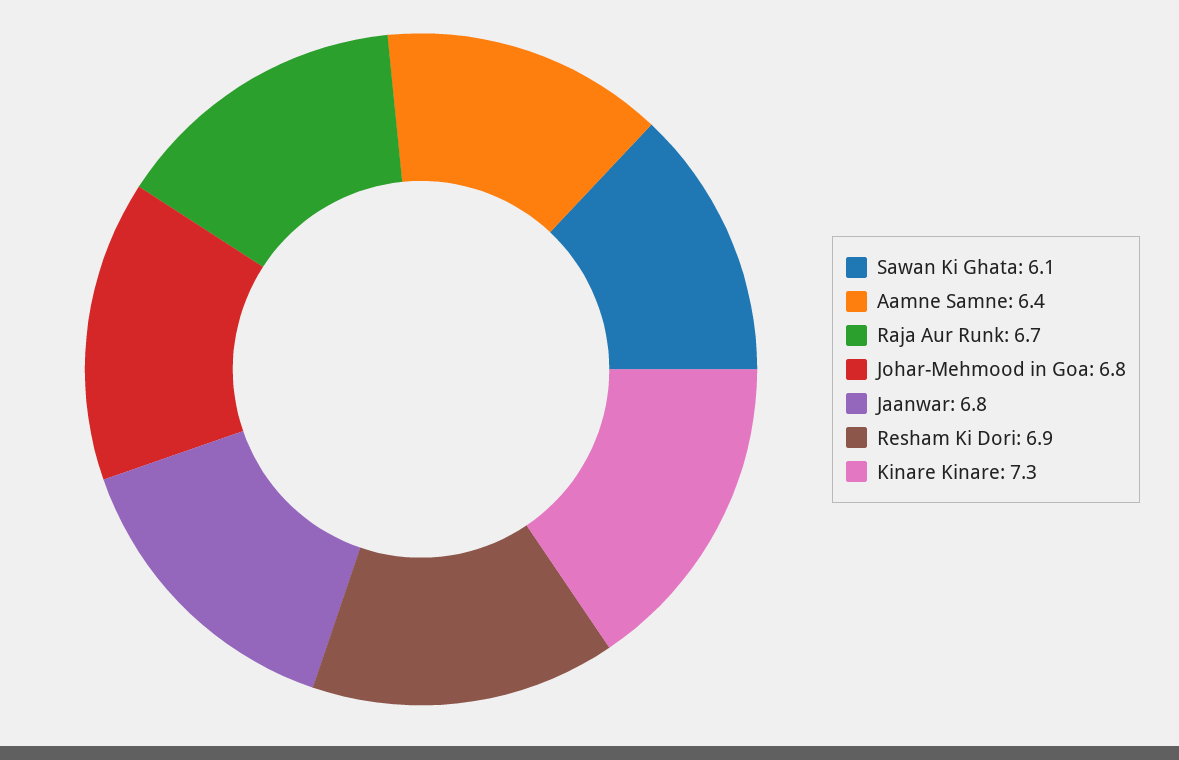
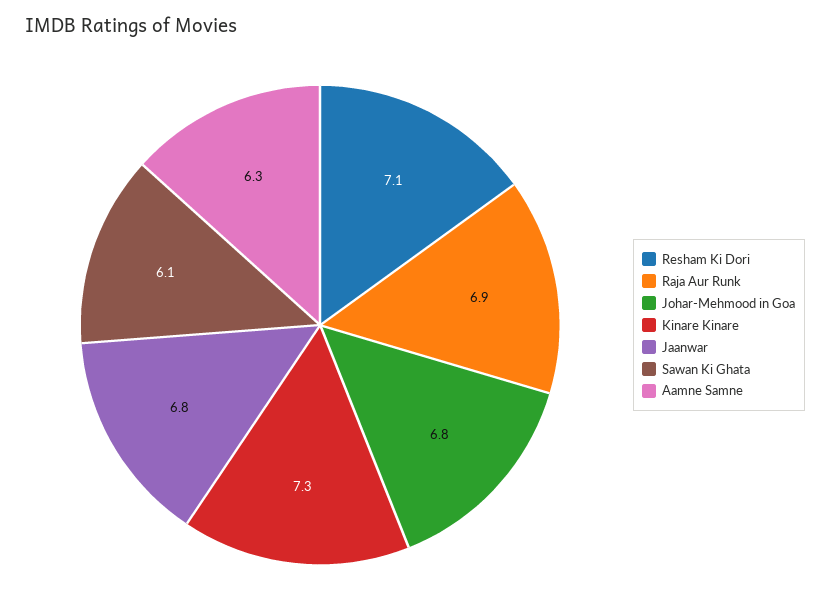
  {
    "Sawan Ki Ghata": 6.1,
-   "Aamne Samne": 6.4,
+   "Aamne Samne": 6.3,
-   "Raja Aur Runk": 6.7,
+   "Raja Aur Runk": 6.9,
    "Johar-Mehmood in Goa": 6.8,
    "Jaanwar": 6.8,
-   "Resham Ki Dori": 6.9,
+   "Resham Ki Dori": 7.1,
    "Kinare Kinare": 7.3
  }

